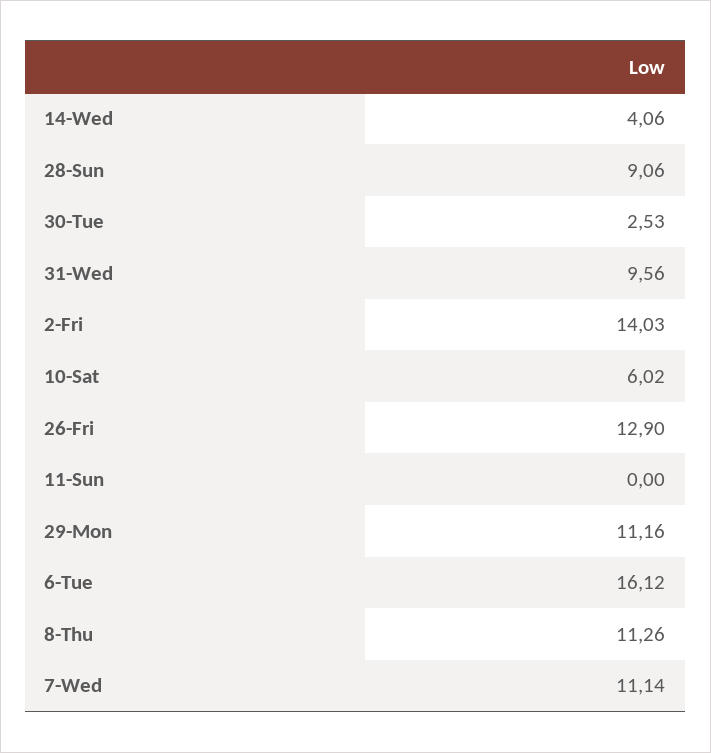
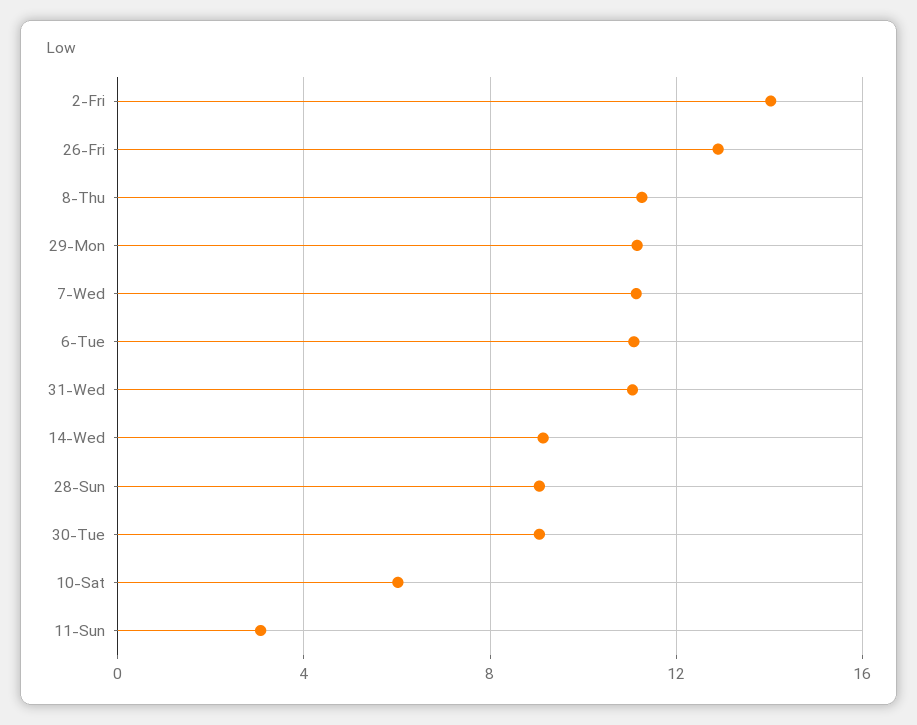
  {
-   "14-Wed": 4.06,
+   "14-Wed": 9,
    "28-Sun": 9.06,
-   "30-Tue": 2.53,
+   "30-Tue": 9,
-   "31-Wed": 9.56,
+   "31-Wed": 11,
    "2-Fri": 14.03,
    "10-Sat": 6.02,
    "26-Fri": 12.9,
-   "11-Sun": 0,
+   "11-Sun": 3,
    "29-Mon": 11.16,
-   "6-Tue": 16.12,
+   "6-Tue": 11,
    "8-Thu": 11.26,
    "7-Wed": 11.14
  }

